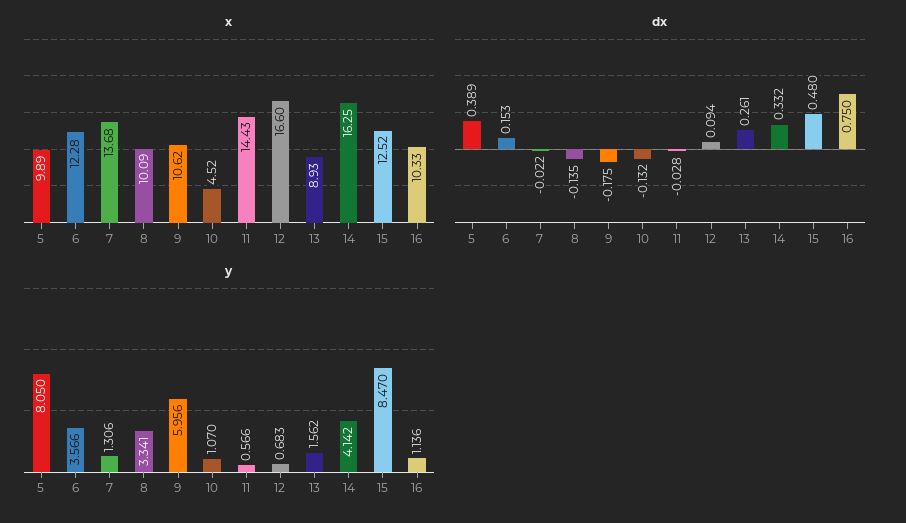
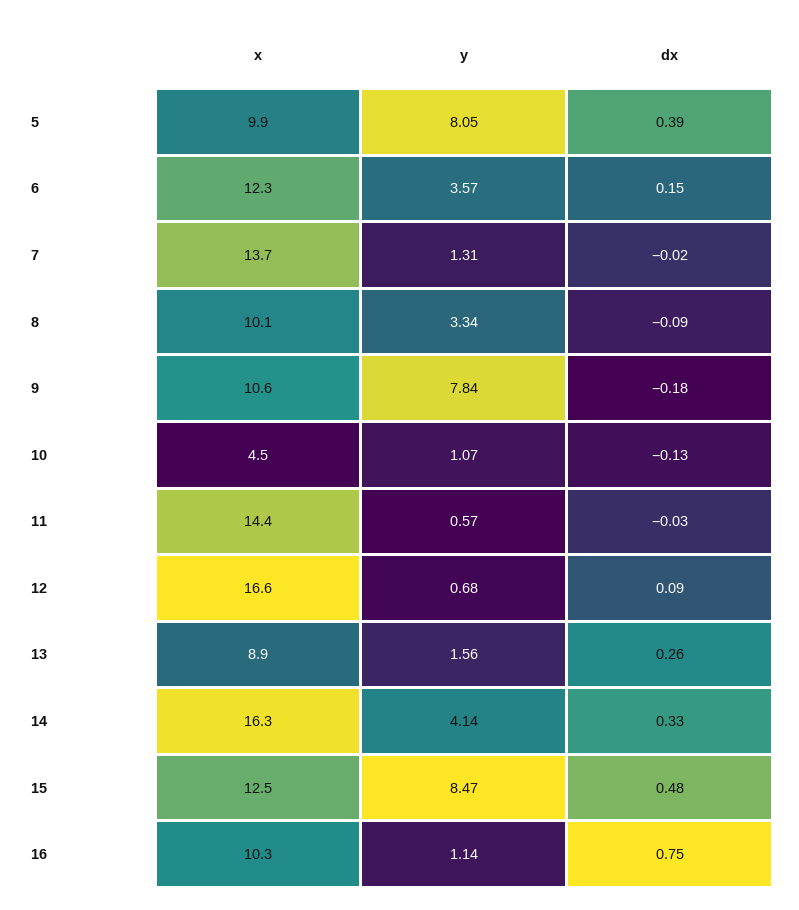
  {
    "x": {
      "5": 9.89,
      "6": 12.28,
      "7": 13.68,
      "8": 10.09,
      "9": 10.62,
      "10": 4.52,
      "11": 14.43,
      "12": 16.6,
      "13": 8.93,
      "14": 16.25,
      "15": 12.52,
      "16": 10.33
    },
    "dx": {
      "5": 0.389,
      "6": 0.153,
      "7": -0.022,
-     "8": -0.135,
+     "8": -0.09,
      "9": -0.175,
      "10": -0.132,
      "11": -0.028,
      "12": 0.094,
      "13": 0.261,
      "14": 0.332,
      "15": 0.48,
      "16": 0.75
    },
    "y": {
      "5": 8.05,
      "6": 3.566,
      "7": 1.306,
      "8": 3.341,
-     "9": 5.956,
+     "9": 7.84,
      "10": 1.07,
      "11": 0.566,
      "12": 0.683,
      "13": 1.562,
      "14": 4.142,
      "15": 8.47,
      "16": 1.136
    }
  }

